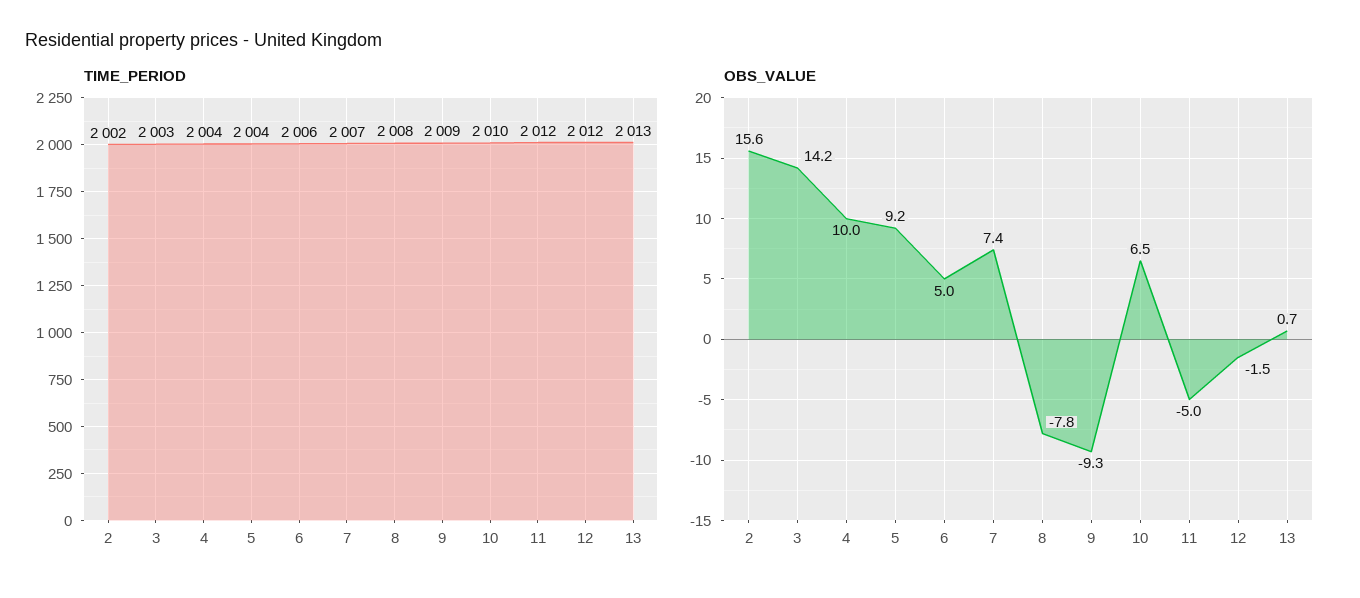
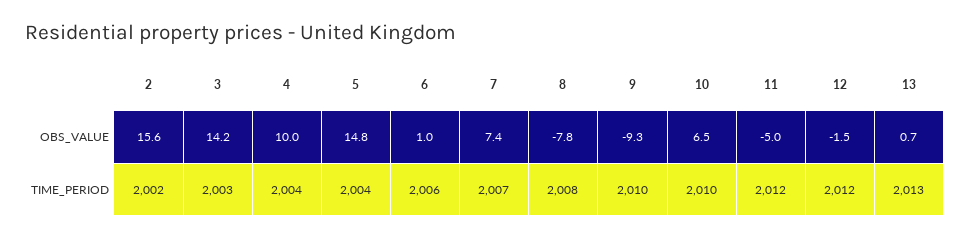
  {
    "TIME_PERIOD": {
      "2": 2002,
      "3": 2003,
      "4": 2004,
      "5": 2004,
      "6": 2006,
      "7": 2007,
      "8": 2008,
-     "9": 2009,
+     "9": 2010,
      "10": 2010,
      "11": 2012,
      "12": 2012,
      "13": 2013
    },
    "OBS_VALUE": {
      "2": 15.6,
      "3": 14.2,
      "4": 10,
-     "5": 9.2,
+     "5": 14.8,
-     "6": 5,
+     "6": 1,
      "7": 7.4,
      "8": -7.8,
      "9": -9.3,
      "10": 6.5,
      "11": -5,
      "12": -1.5,
      "13": 0.7
    }
  }

